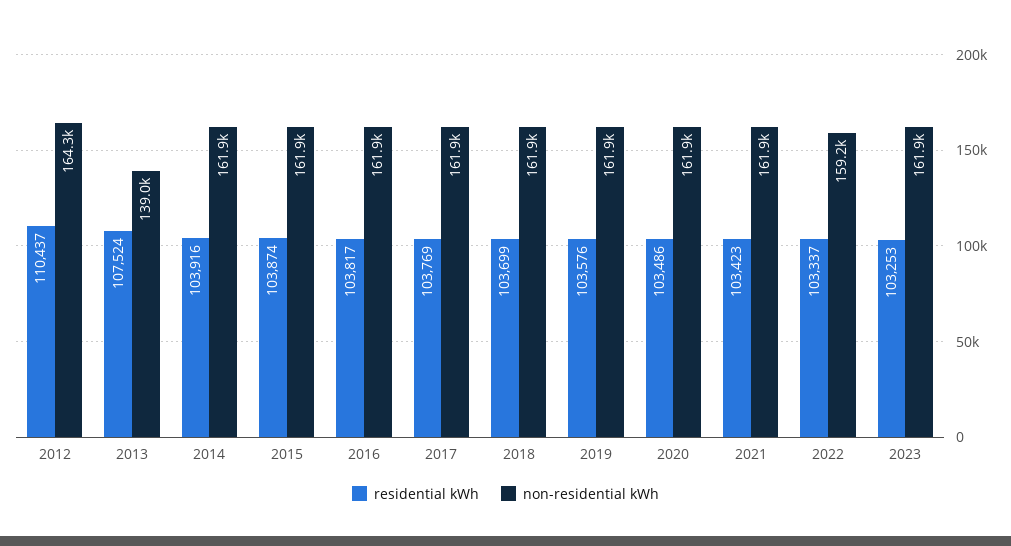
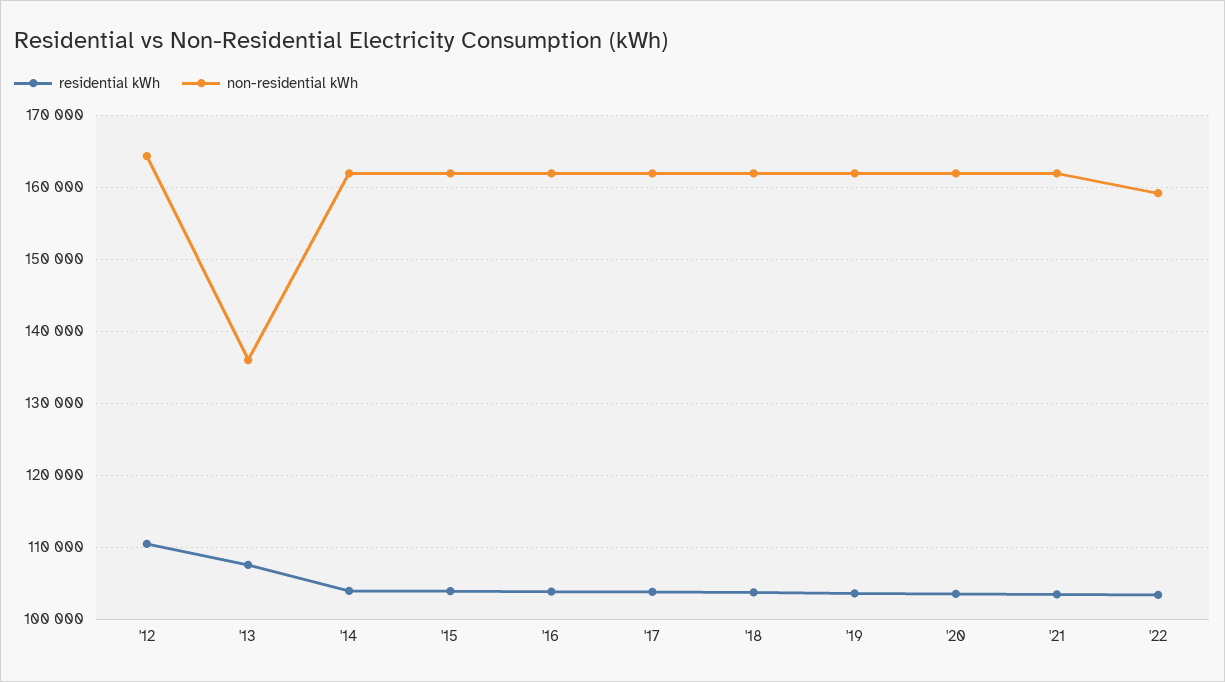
  {
    "residential kWh": {
      "2012": 110437,
      "2013": 107524,
      "2014": 103916,
      "2015": 103874,
      "2016": 103817,
      "2017": 103769,
      "2018": 103699,
      "2019": 103576,
      "2020": 103486,
      "2021": 103423,
-     "2022": 103337,
+     "2022": 103337
-     "2023": 103253
    },
    "non-residential kWh": {
      "2012": 164300,
-     "2013": 139000,
+     "2013": 136000,
      "2014": 161900,
      "2015": 161900,
      "2016": 161900,
      "2017": 161900,
      "2018": 161900,
      "2019": 161900,
      "2020": 161900,
      "2021": 161900,
-     "2022": 159200,
+     "2022": 159200
-     "2023": 161900
    }
  }

